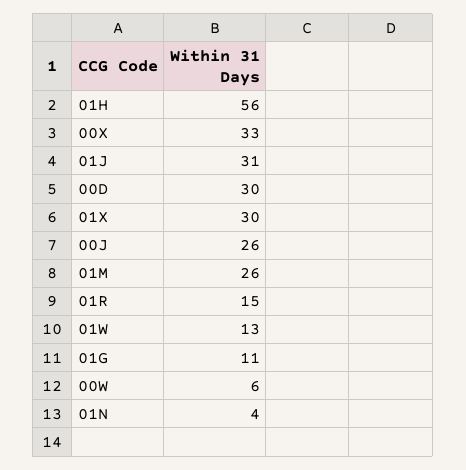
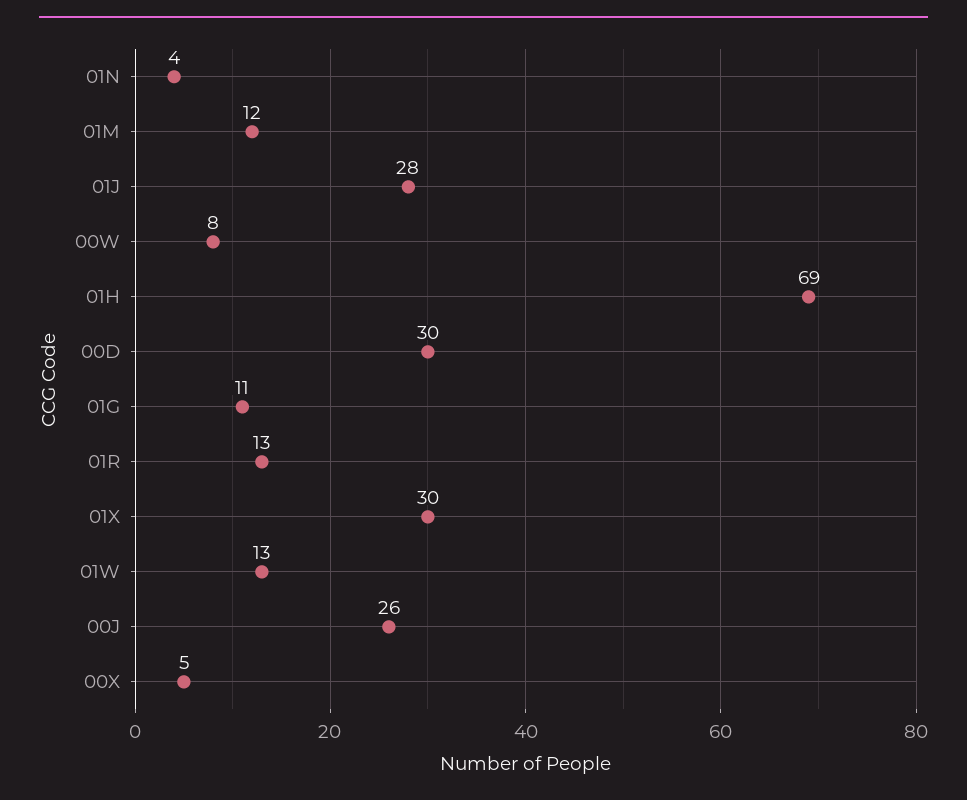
  {
-   "01H": 56,
+   "01H": 69,
-   "00X": 33,
+   "00X": 5,
-   "01J": 31,
+   "01J": 28,
    "00D": 30,
    "01X": 30,
    "00J": 26,
-   "01M": 26,
+   "01M": 12,
-   "01R": 15,
+   "01R": 13,
    "01W": 13,
    "01G": 11,
-   "00W": 6,
+   "00W": 8,
    "01N": 4
  }

